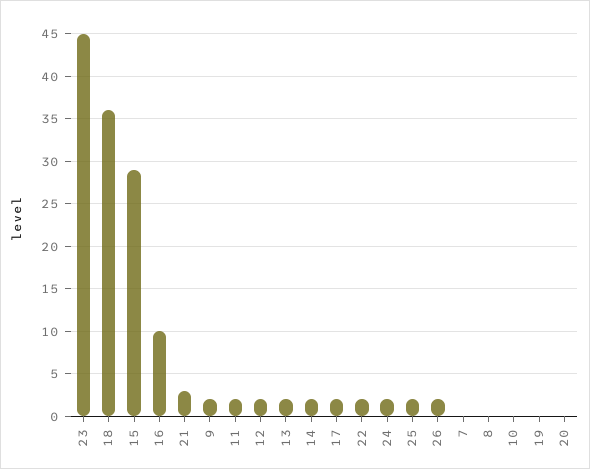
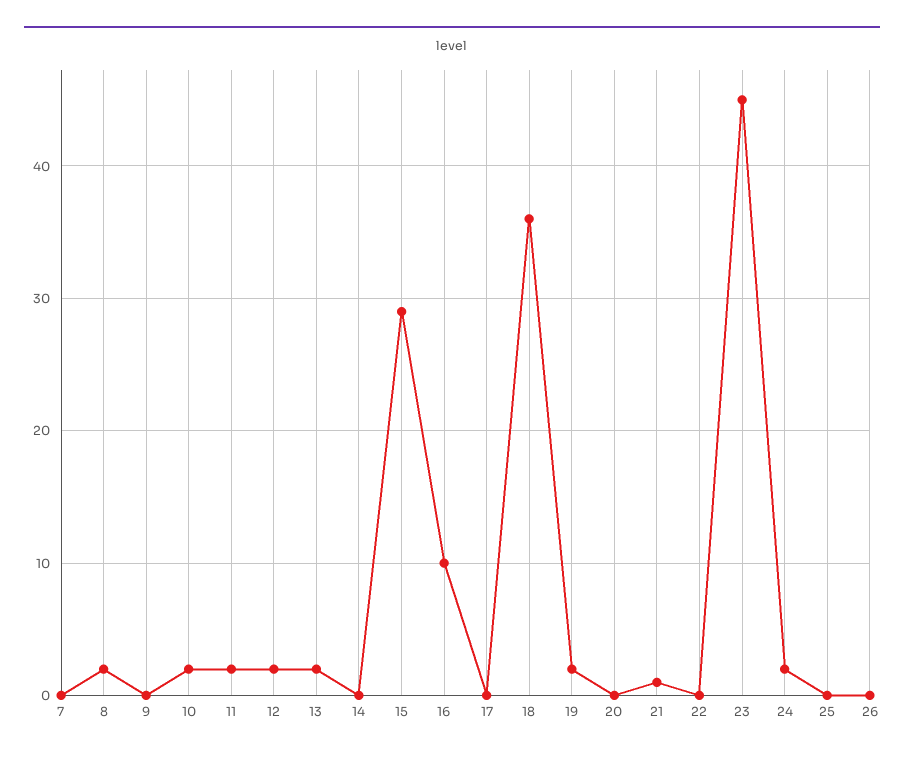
  {
    "23": 45,
    "18": 36,
    "15": 29,
    "16": 10,
-   "21": 3,
+   "21": 1,
-   "9": 2,
+   "9": 0,
    "11": 2,
    "12": 2,
    "13": 2,
-   "14": 2,
+   "14": 0,
-   "17": 2,
+   "17": 0,
-   "22": 2,
+   "22": 0,
    "24": 2,
-   "25": 2,
+   "25": 0,
-   "26": 2,
+   "26": 0,
    "7": 0,
-   "8": 0,
+   "8": 2,
-   "10": 0,
+   "10": 2,
-   "19": 0,
+   "19": 2,
    "20": 0
  }

